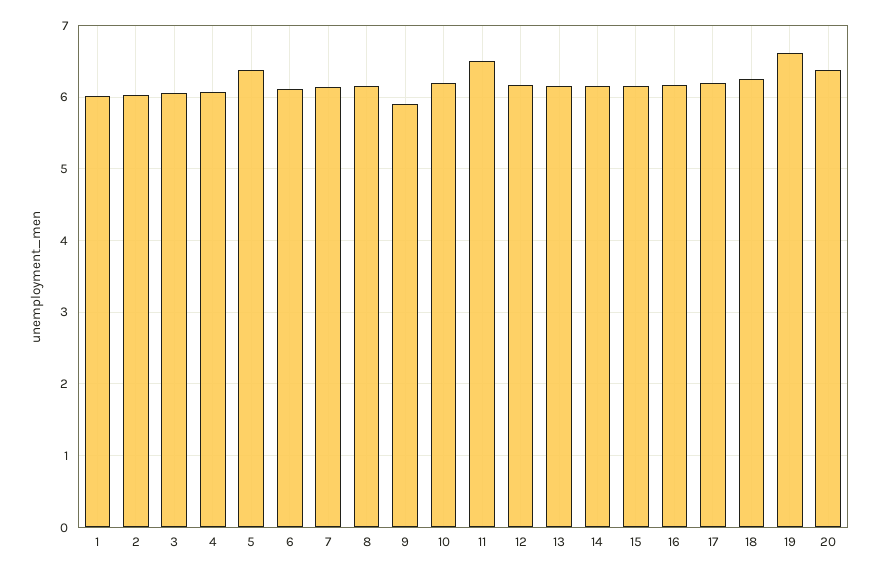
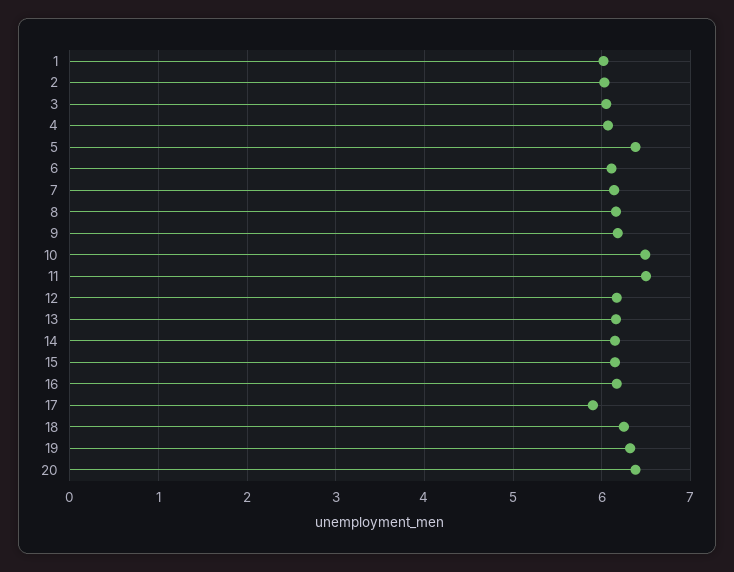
  {
    "1": 6,
    "2": 6,
    "3": 6.1,
    "4": 6.1,
    "5": 6.4,
    "6": 6.1,
    "7": 6.1,
    "8": 6.2,
-   "9": 5.9,
+   "9": 6.2,
-   "10": 6.2,
+   "10": 6.5,
    "11": 6.5,
    "12": 6.2,
    "13": 6.2,
    "14": 6.2,
    "15": 6.2,
    "16": 6.2,
-   "17": 6.2,
+   "17": 5.9,
    "18": 6.3,
-   "19": 6.6,
+   "19": 6.3,
    "20": 6.4
  }

